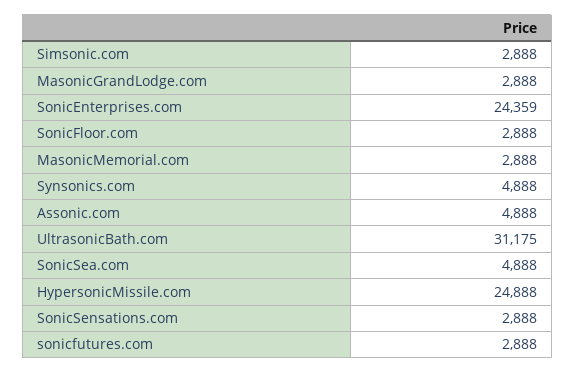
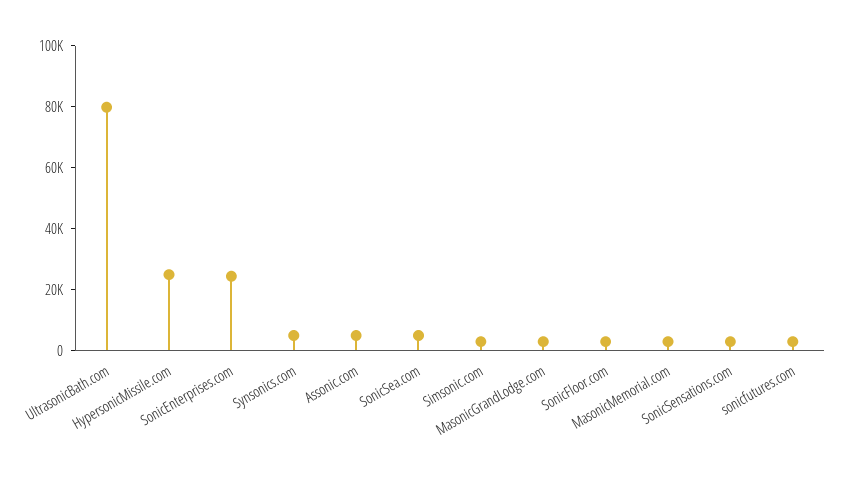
  {
    "Simsonic.com": 2888,
    "MasonicGrandLodge.com": 2888,
    "SonicEnterprises.com": 24359,
    "SonicFloor.com": 2888,
    "MasonicMemorial.com": 2888,
    "Synsonics.com": 4888,
    "Assonic.com": 4888,
-   "UltrasonicBath.com": 31175,
+   "UltrasonicBath.com": 80000,
    "SonicSea.com": 4888,
    "HypersonicMissile.com": 24888,
    "SonicSensations.com": 2888,
    "sonicfutures.com": 2888
  }

